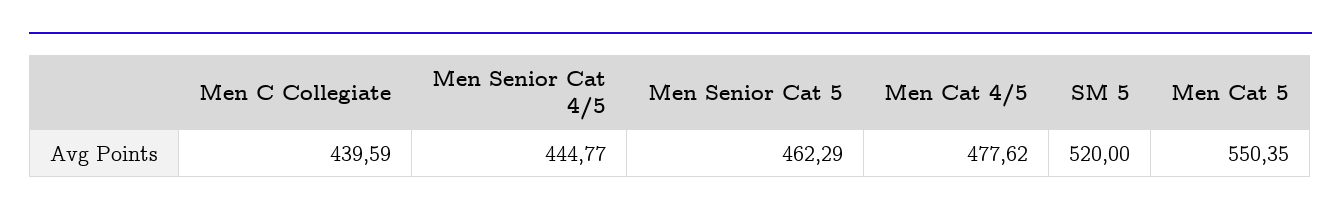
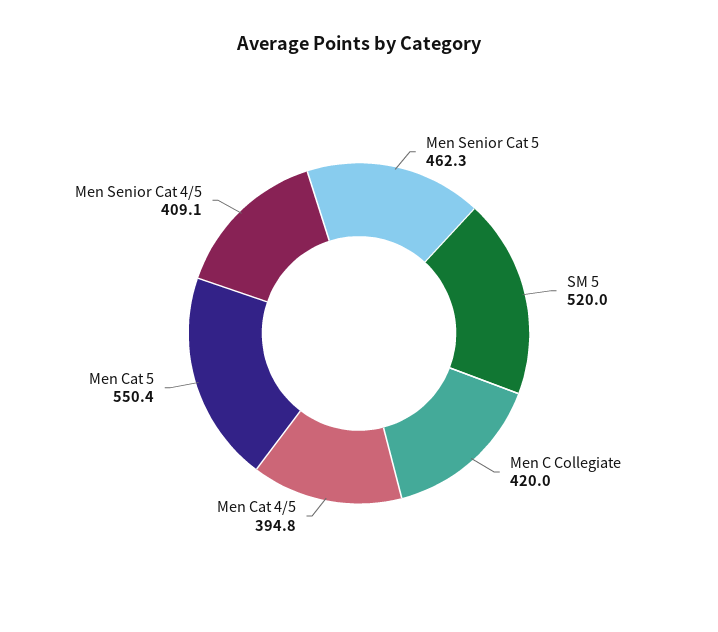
  {
-   "Men C Collegiate": 439.59,
+   "Men C Collegiate": 420,
-   "Men Senior Cat 4/5": 444.77,
+   "Men Senior Cat 4/5": 409.1,
    "Men Senior Cat 5": 462.29,
-   "Men Cat 4/5": 477.62,
+   "Men Cat 4/5": 394.8,
    "SM 5": 520,
    "Men Cat 5": 550.35
  }

